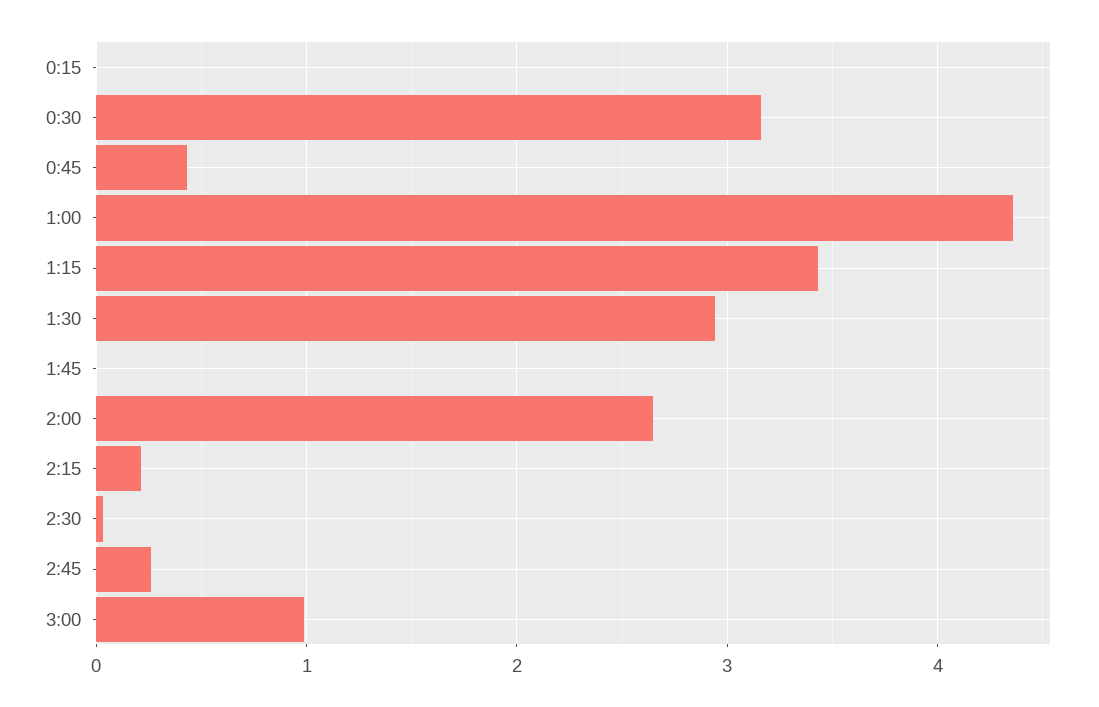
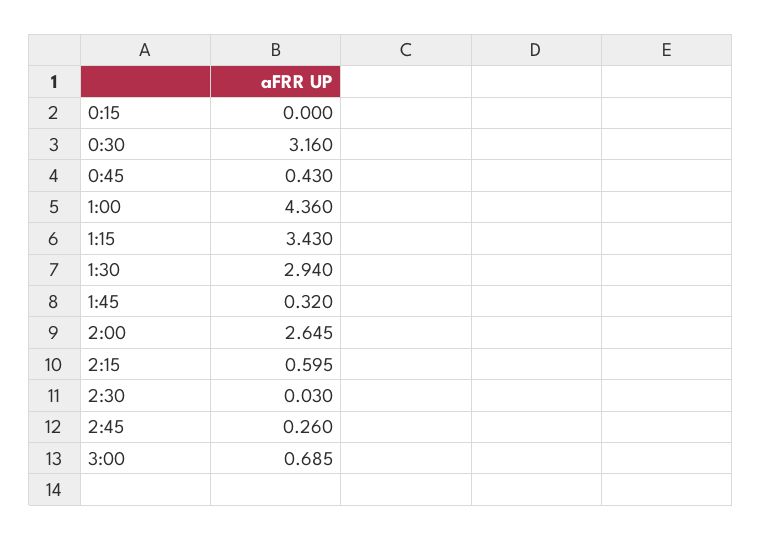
  {
    "0:15": 0,
    "0:30": 3.16,
    "0:45": 0.43,
    "1:00": 4.36,
    "1:15": 3.43,
    "1:30": 2.94,
-   "1:45": 0,
+   "1:45": 0.32,
    "2:00": 2.645,
-   "2:15": 0.2,
+   "2:15": 0.595,
    "2:30": 0.03,
    "2:45": 0.26,
-   "3:00": 1
+   "3:00": 0.685
  }

